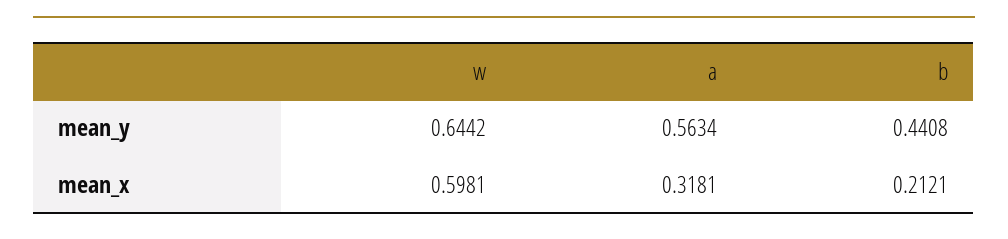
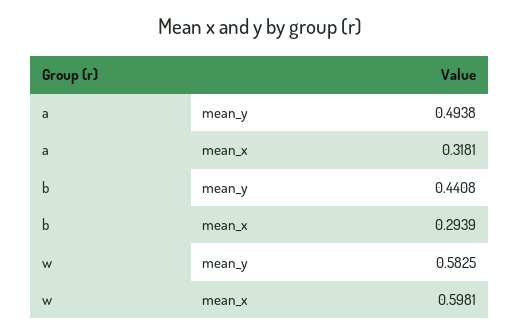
  {
    "w": {
-     "mean_y": 0.6442,
+     "mean_y": 0.5825,
      "mean_x": 0.5981
    },
    "a": {
-     "mean_y": 0.5634,
+     "mean_y": 0.4938,
      "mean_x": 0.3181
    },
    "b": {
      "mean_y": 0.4408,
-     "mean_x": 0.2121
+     "mean_x": 0.2939
    }
  }

